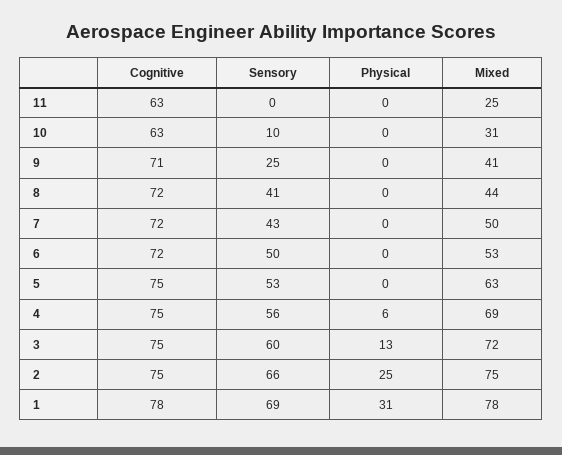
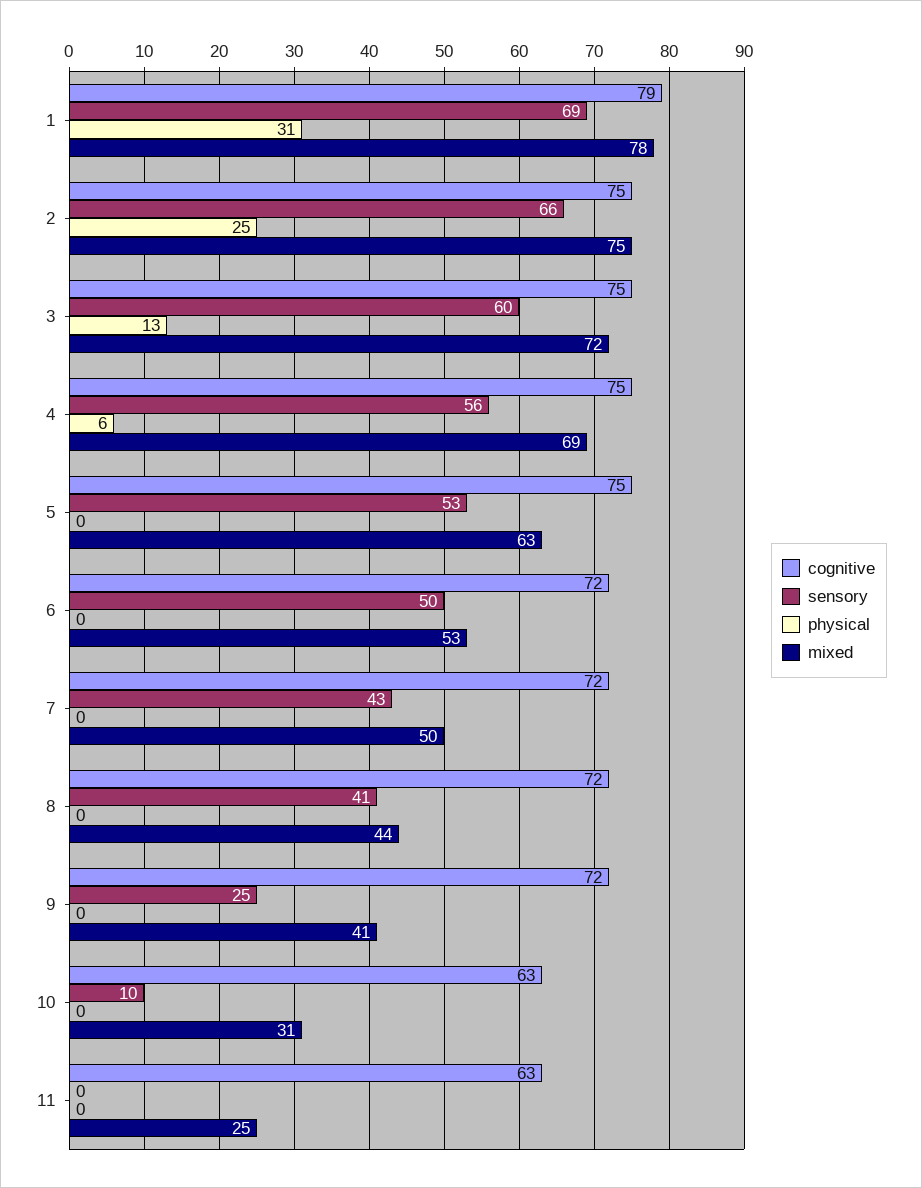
  {
    "Cognitive": {
      "11": 63,
      "10": 63,
-     "9": 71,
+     "9": 72,
      "8": 72,
      "7": 72,
      "6": 72,
      "5": 75,
      "4": 75,
      "3": 75,
      "2": 75,
-     "1": 78
+     "1": 79
    },
    "Sensory": {
      "11": 0,
      "10": 10,
      "9": 25,
      "8": 41,
      "7": 43,
      "6": 50,
      "5": 53,
      "4": 56,
      "3": 60,
      "2": 66,
      "1": 69
    },
    "Physical": {
      "11": 0,
      "10": 0,
      "9": 0,
      "8": 0,
      "7": 0,
      "6": 0,
      "5": 0,
      "4": 6,
      "3": 13,
      "2": 25,
      "1": 31
    },
    "Mixed": {
      "11": 25,
      "10": 31,
      "9": 41,
      "8": 44,
      "7": 50,
      "6": 53,
      "5": 63,
      "4": 69,
      "3": 72,
      "2": 75,
      "1": 78
    }
  }

